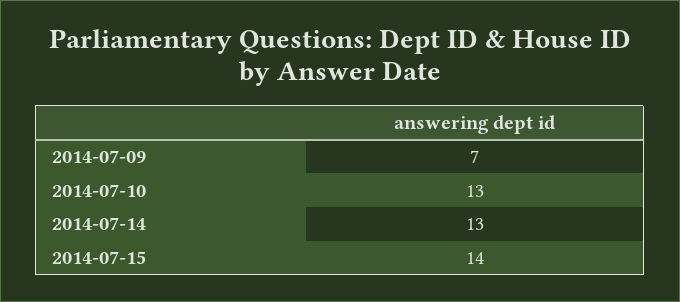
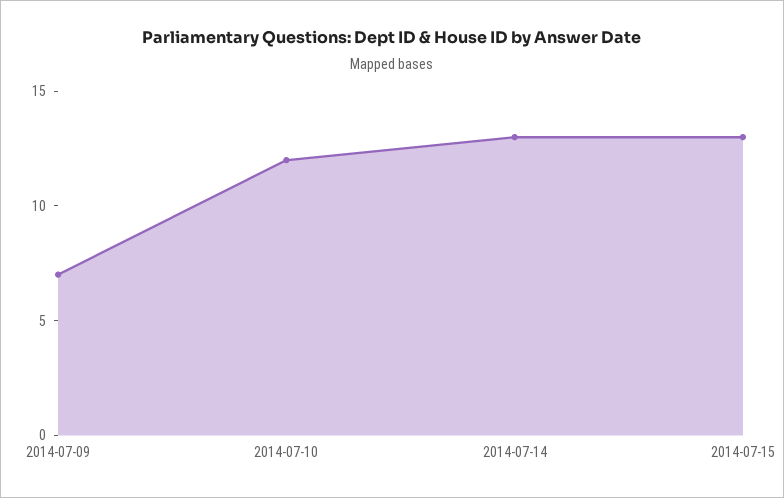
  {
    "2014-07-09": 7,
-   "2014-07-10": 13,
+   "2014-07-10": 12,
    "2014-07-14": 13,
-   "2014-07-15": 14
+   "2014-07-15": 13
  }

